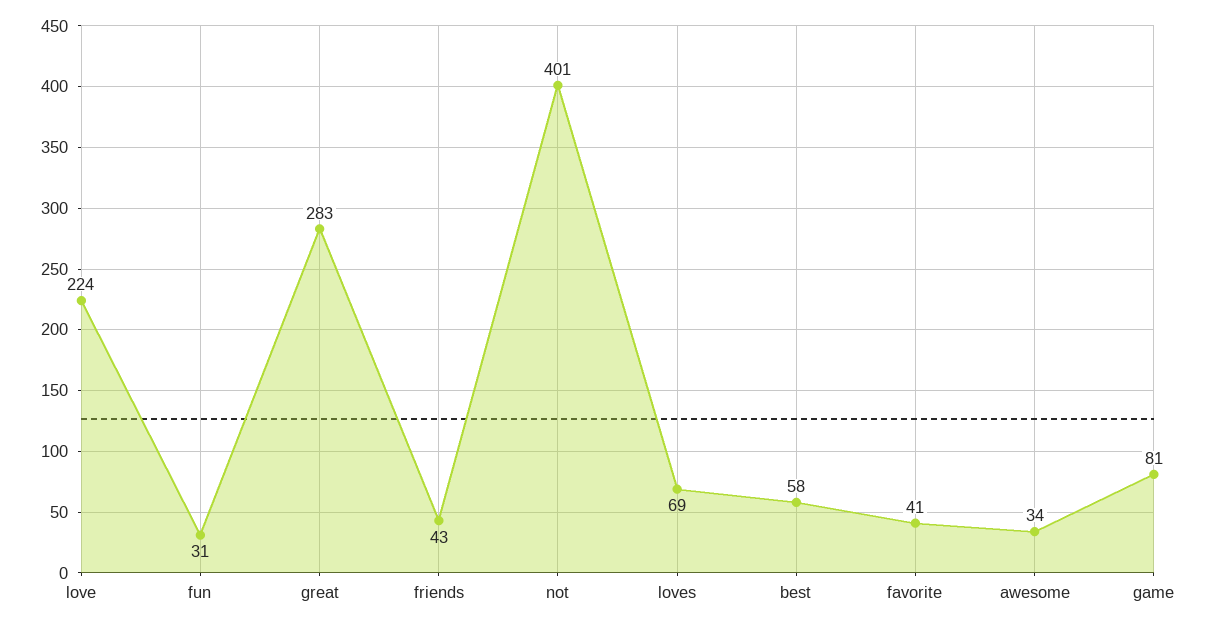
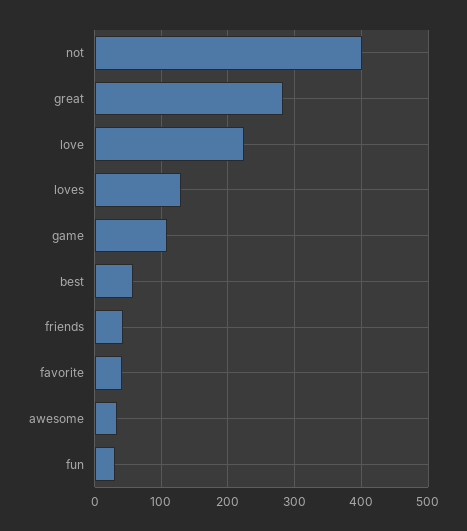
  {
    "love": 224,
    "fun": 31,
    "great": 283,
    "friends": 43,
    "not": 401,
-   "loves": 69,
+   "loves": 130,
    "best": 58,
    "favorite": 41,
    "awesome": 34,
-   "game": 81
+   "game": 110
  }

